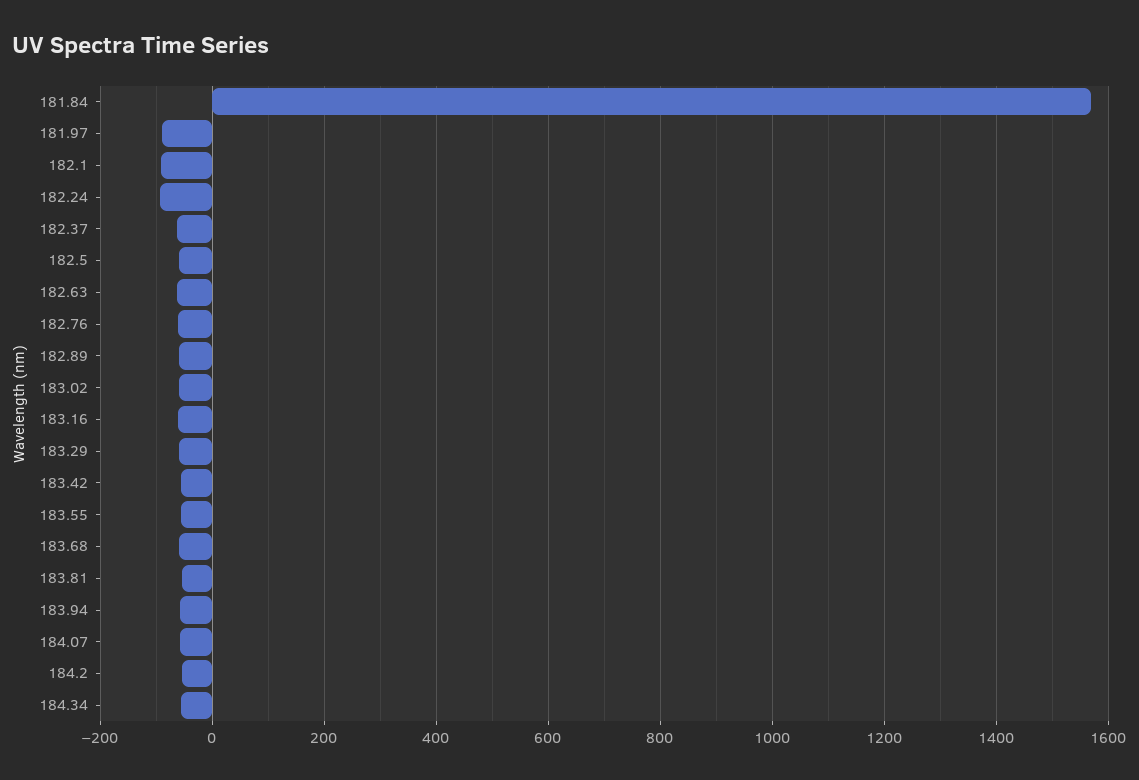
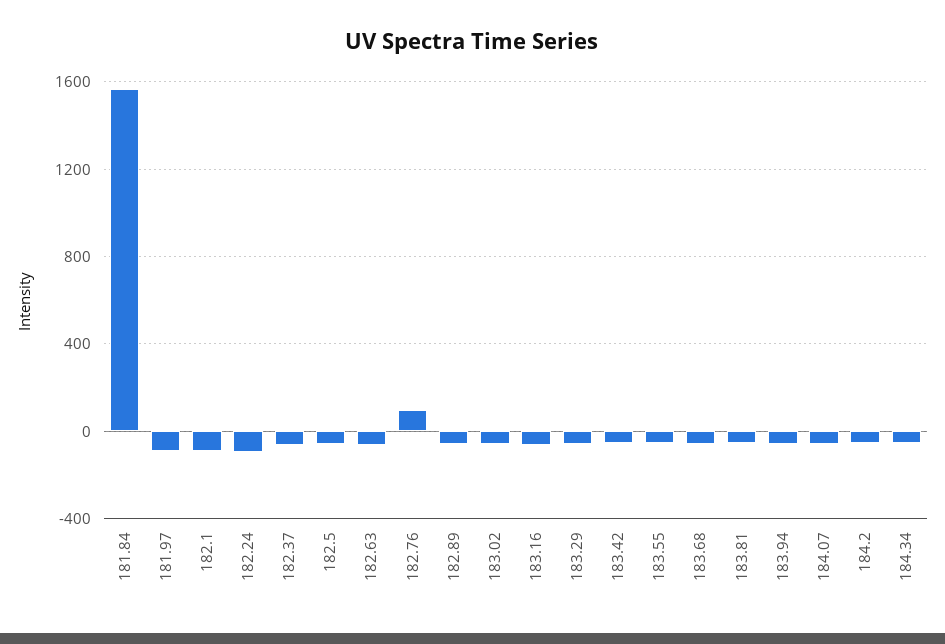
  {
    "181.84": 1560,
    "181.97": -80,
    "182.1": -100,
    "182.24": -100,
    "182.37": -60,
    "182.5": -60,
    "182.63": -60,
-   "182.76": -60,
+   "182.76": 100,
    "182.89": -60,
    "183.02": -60,
    "183.16": -60,
    "183.29": -60,
    "183.42": -60,
    "183.55": -60,
    "183.68": -60,
    "183.81": -60,
    "183.94": -60,
    "184.07": -60,
    "184.2": -60,
    "184.34": -60
  }

